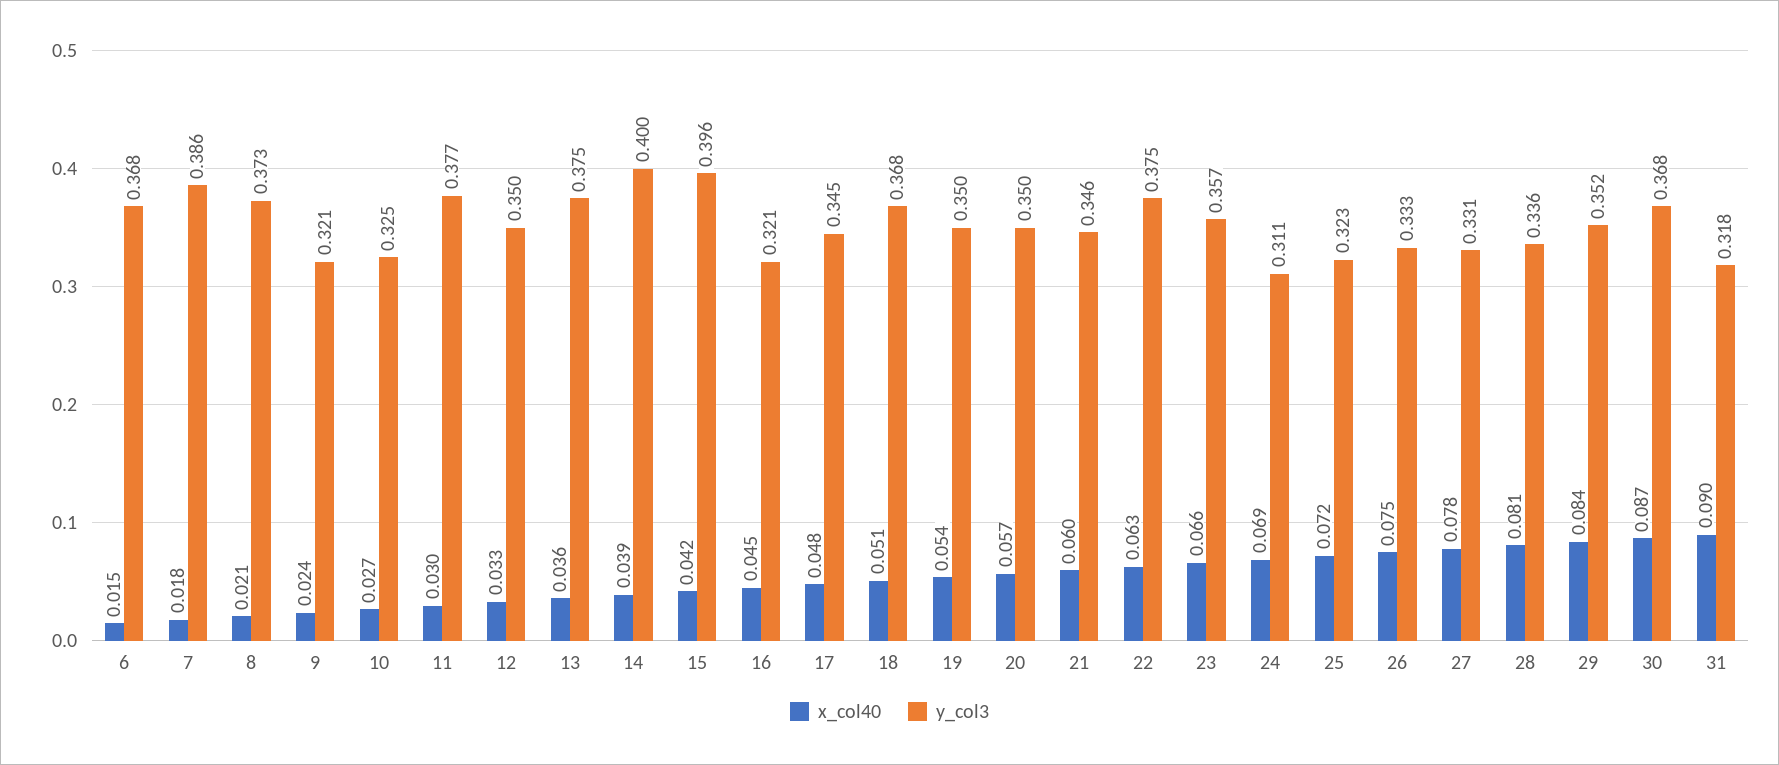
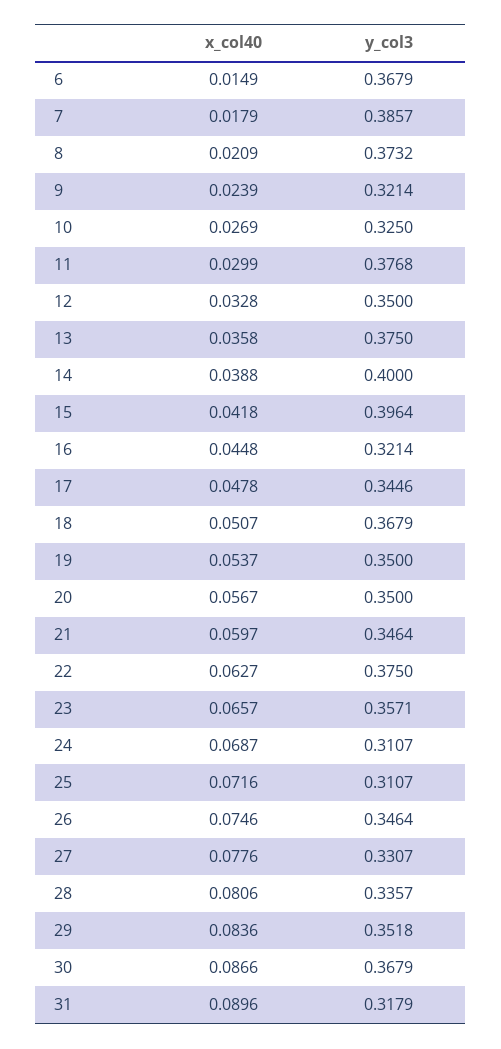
  {
    "x_col40": {
      "6": 0.0149,
      "7": 0.0179,
      "8": 0.0209,
      "9": 0.0239,
      "10": 0.0269,
      "11": 0.0299,
      "12": 0.0328,
      "13": 0.0358,
      "14": 0.0388,
      "15": 0.0418,
      "16": 0.0448,
      "17": 0.0478,
      "18": 0.0507,
      "19": 0.0537,
      "20": 0.0567,
      "21": 0.0597,
      "22": 0.0627,
      "23": 0.0657,
      "24": 0.0687,
      "25": 0.0716,
      "26": 0.0746,
      "27": 0.0776,
      "28": 0.0806,
      "29": 0.0836,
      "30": 0.0866,
      "31": 0.0896
    },
    "y_col3": {
      "6": 0.3679,
      "7": 0.3857,
      "8": 0.3732,
      "9": 0.3214,
      "10": 0.325,
      "11": 0.3768,
      "12": 0.35,
      "13": 0.375,
      "14": 0.4,
      "15": 0.3964,
      "16": 0.3214,
      "17": 0.3446,
      "18": 0.3679,
      "19": 0.35,
      "20": 0.35,
      "21": 0.3464,
      "22": 0.375,
      "23": 0.3571,
      "24": 0.3107,
-     "25": 0.323,
+     "25": 0.3107,
-     "26": 0.333,
+     "26": 0.3464,
      "27": 0.3307,
      "28": 0.3357,
      "29": 0.3518,
      "30": 0.3679,
      "31": 0.3179
    }
  }

